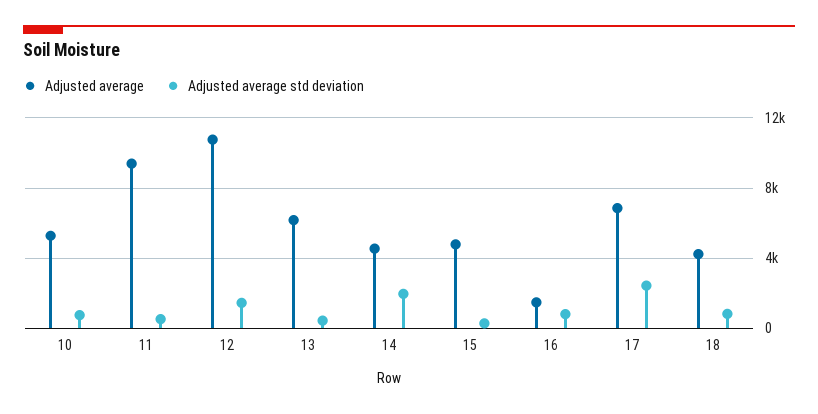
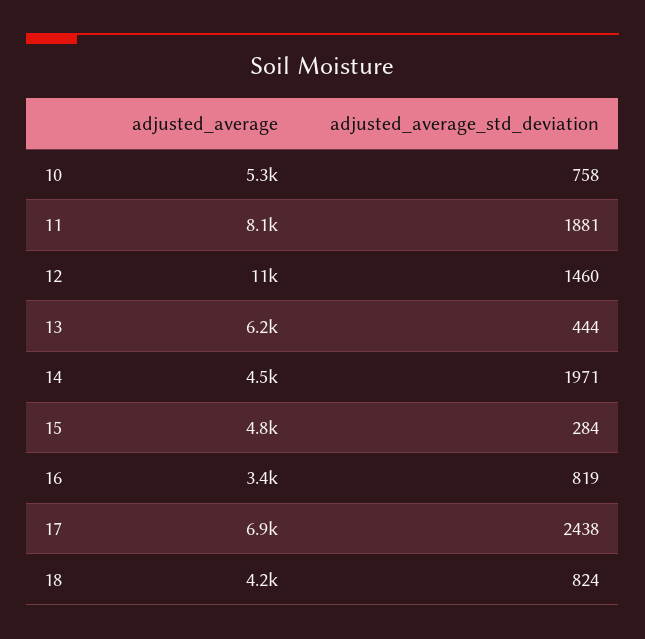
  {
    "Adjusted average": {
      "10": 5300,
-     "11": 9500,
+     "11": 8100,
      "12": 11000,
      "13": 6200,
      "14": 4500,
      "15": 4800,
-     "16": 1500,
+     "16": 3400,
      "17": 6900,
      "18": 4200
    },
    "Adjusted average std deviation": {
      "10": 758,
-     "11": 500,
+     "11": 1881,
      "12": 1460,
      "13": 444,
      "14": 1971,
      "15": 284,
      "16": 819,
      "17": 2438,
      "18": 824
    }
  }

